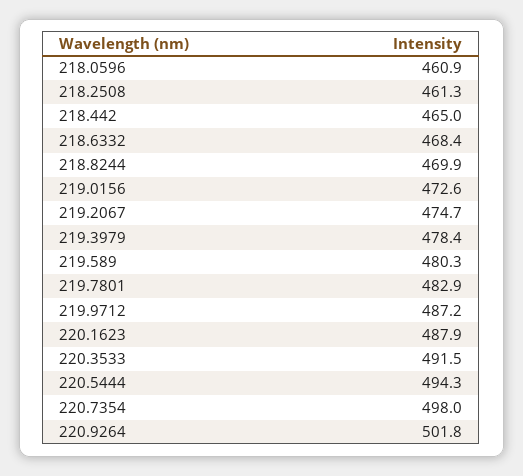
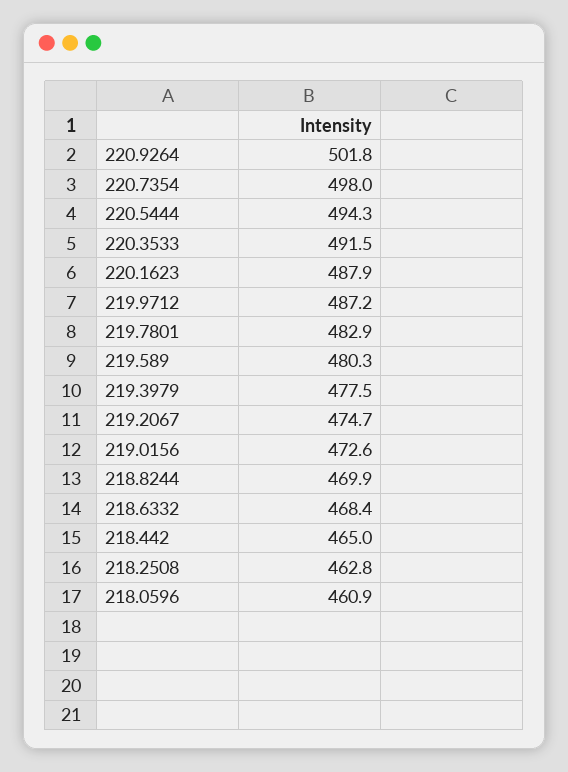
  {
    "218.0596": 460.9,
-   "218.2508": 461.3,
+   "218.2508": 462.8,
    "218.442": 465,
    "218.6332": 468.4,
    "218.8244": 469.9,
    "219.0156": 472.6,
    "219.2067": 474.7,
-   "219.3979": 478.4,
+   "219.3979": 477.5,
    "219.589": 480.3,
    "219.7801": 482.9,
    "219.9712": 487.2,
    "220.1623": 487.9,
    "220.3533": 491.5,
    "220.5444": 494.3,
    "220.7354": 498,
    "220.9264": 501.8
  }

